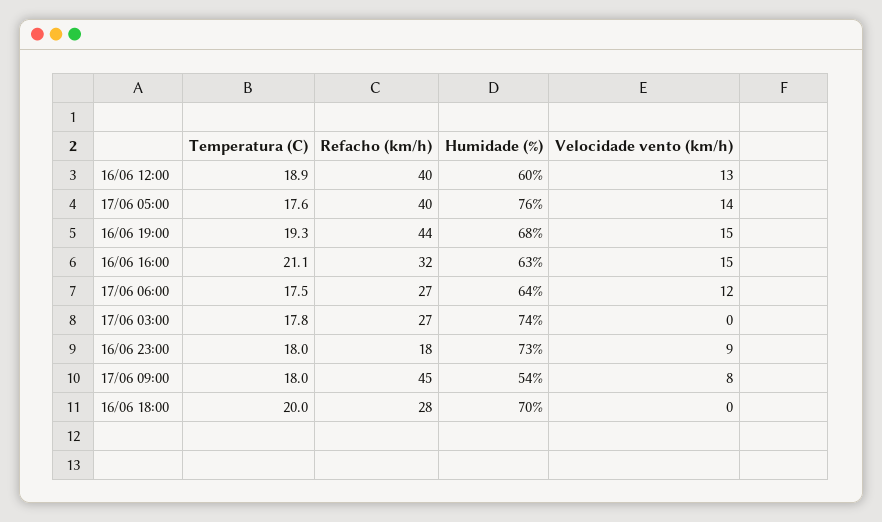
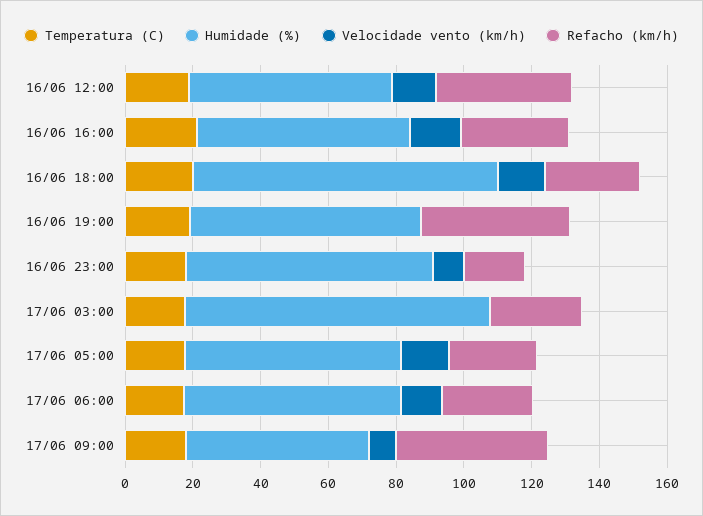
  {
    "Temperatura (C)": {
      "16/06 12:00": 18.9,
      "17/06 05:00": 17.6,
      "16/06 19:00": 19.3,
      "16/06 16:00": 21.1,
      "17/06 06:00": 17.5,
      "17/06 03:00": 17.8,
      "16/06 23:00": 18,
      "17/06 09:00": 18,
      "16/06 18:00": 20
    },
    "Refacho (km/h)": {
      "16/06 12:00": 40,
-     "17/06 05:00": 40,
+     "17/06 05:00": 25,
      "16/06 19:00": 44,
      "16/06 16:00": 32,
      "17/06 06:00": 27,
      "17/06 03:00": 27,
      "16/06 23:00": 18,
      "17/06 09:00": 45,
      "16/06 18:00": 28
    },
    "Humidade (%)": {
      "16/06 12:00": 60,
-     "17/06 05:00": 76,
+     "17/06 05:00": 65,
      "16/06 19:00": 68,
      "16/06 16:00": 63,
      "17/06 06:00": 64,
-     "17/06 03:00": 74,
+     "17/06 03:00": 90,
      "16/06 23:00": 73,
      "17/06 09:00": 54,
-     "16/06 18:00": 70
+     "16/06 18:00": 90
    },
    "Velocidade vento (km/h)": {
      "16/06 12:00": 13,
      "17/06 05:00": 14,
-     "16/06 19:00": 15,
+     "16/06 19:00": 0,
      "16/06 16:00": 15,
      "17/06 06:00": 12,
      "17/06 03:00": 0,
      "16/06 23:00": 9,
      "17/06 09:00": 8,
-     "16/06 18:00": 0
+     "16/06 18:00": 15
    }
  }

